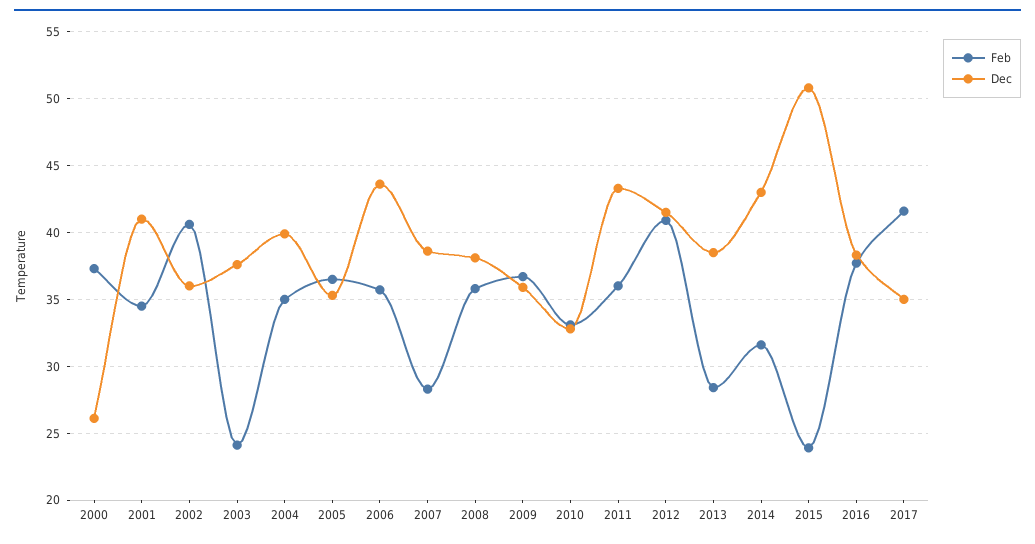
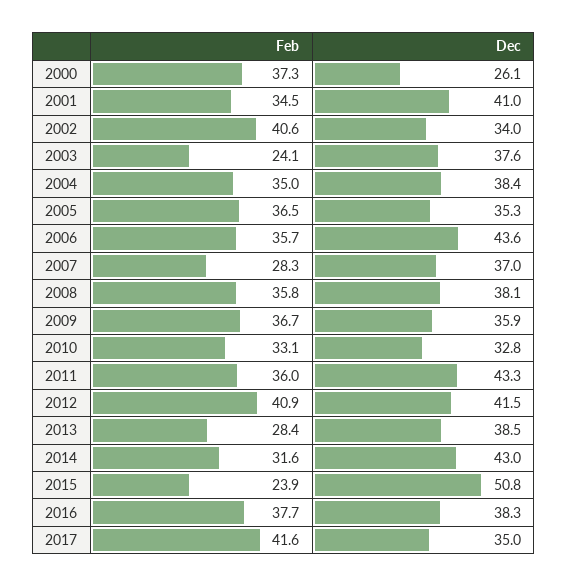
  {
    "Feb": {
      "2000": 37.3,
      "2001": 34.5,
      "2002": 40.6,
      "2003": 24.1,
      "2004": 35,
      "2005": 36.5,
      "2006": 35.7,
      "2007": 28.3,
      "2008": 35.8,
      "2009": 36.7,
      "2010": 33.1,
      "2011": 36,
      "2012": 40.9,
      "2013": 28.4,
      "2014": 31.6,
      "2015": 23.9,
      "2016": 37.7,
      "2017": 41.6
    },
    "Dec": {
      "2000": 26.1,
      "2001": 41,
-     "2002": 36,
+     "2002": 34,
      "2003": 37.6,
-     "2004": 40,
+     "2004": 38.4,
      "2005": 35.3,
      "2006": 43.6,
-     "2007": 38.5,
+     "2007": 37,
      "2008": 38.1,
      "2009": 35.9,
      "2010": 32.8,
      "2011": 43.3,
      "2012": 41.5,
      "2013": 38.5,
      "2014": 43,
      "2015": 50.8,
      "2016": 38.3,
      "2017": 35
    }
  }

